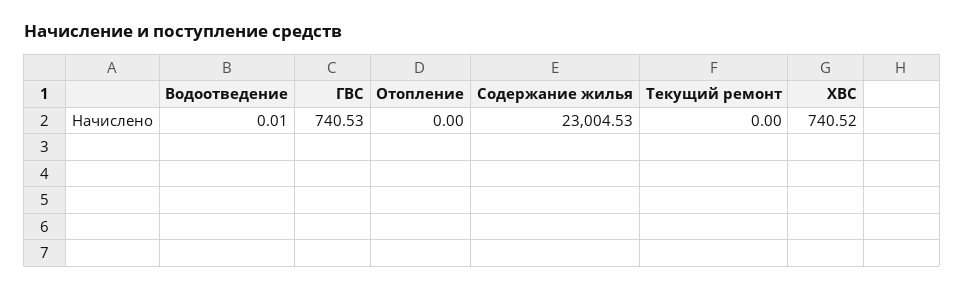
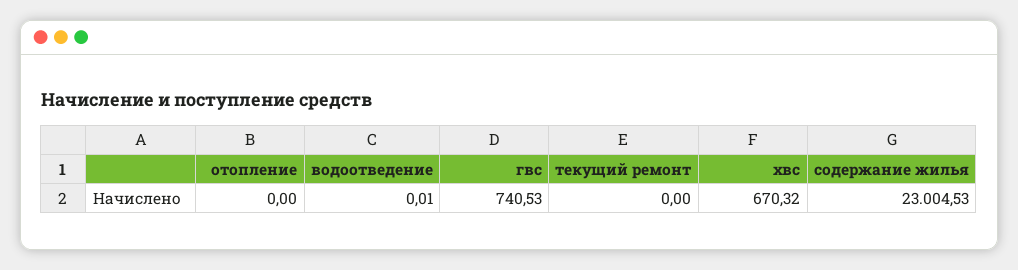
  {
    "Водоотведение": 0.01,
    "ГВС": 740.53,
    "Отопление": 0,
    "Содержание жилья": 23004.53,
    "Текущий ремонт": 0,
-   "ХВС": 740.52
+   "ХВС": 670.32
  }

